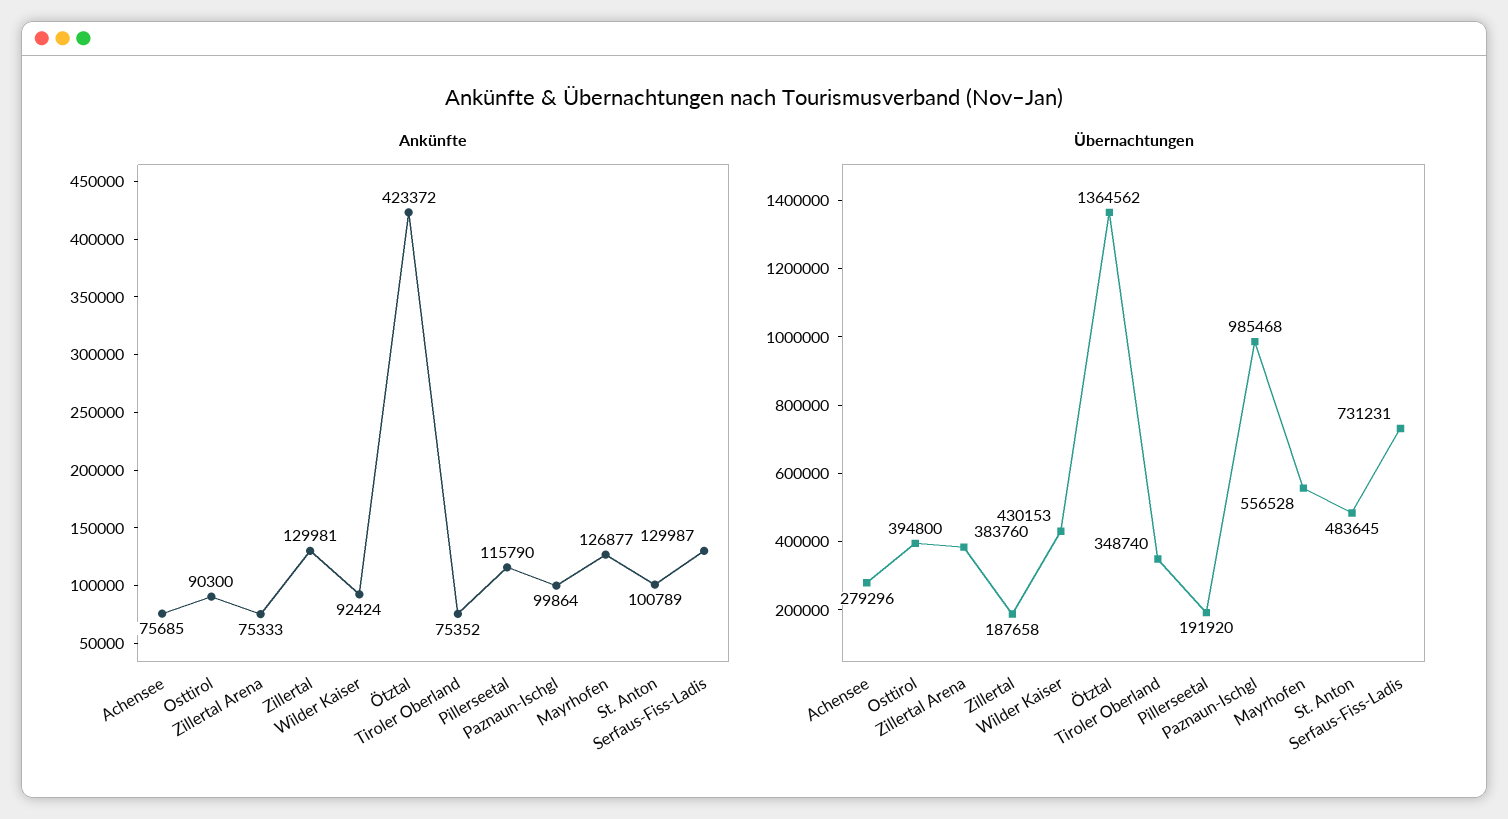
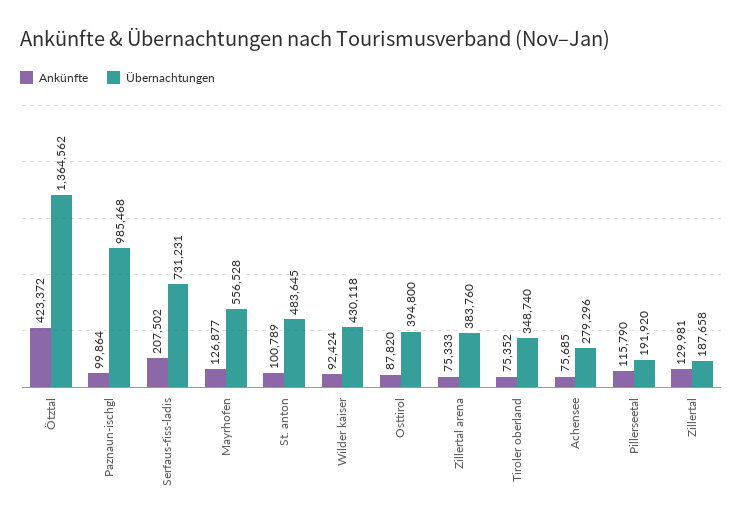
  {
    "Ankünfte": {
      "Achensee": 75685,
-     "Osttirol": 90300,
+     "Osttirol": 87820,
      "Zillertal Arena": 75333,
      "Zillertal": 129981,
      "Wilder Kaiser": 92424,
      "Ötztal": 423372,
      "Tiroler Oberland": 75352,
      "Pillerseetal": 115790,
      "Paznaun-Ischgl": 99864,
      "Mayrhofen": 126877,
      "St. Anton": 100789,
-     "Serfaus-Fiss-Ladis": 129987
+     "Serfaus-Fiss-Ladis": 207502
    },
    "Übernachtungen": {
      "Achensee": 279296,
      "Osttirol": 394800,
      "Zillertal Arena": 383760,
      "Zillertal": 187658,
-     "Wilder Kaiser": 430153,
+     "Wilder Kaiser": 430118,
      "Ötztal": 1364562,
      "Tiroler Oberland": 348740,
      "Pillerseetal": 191920,
      "Paznaun-Ischgl": 985468,
      "Mayrhofen": 556528,
      "St. Anton": 483645,
      "Serfaus-Fiss-Ladis": 731231
    }
  }

